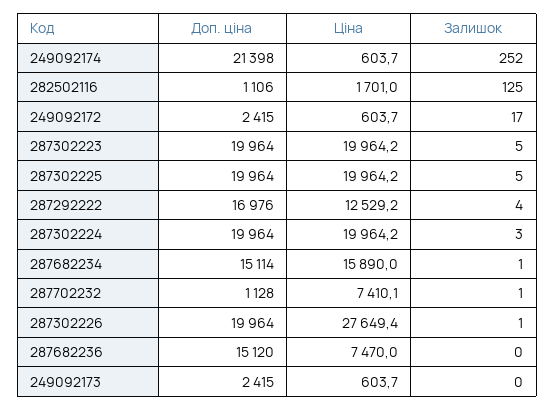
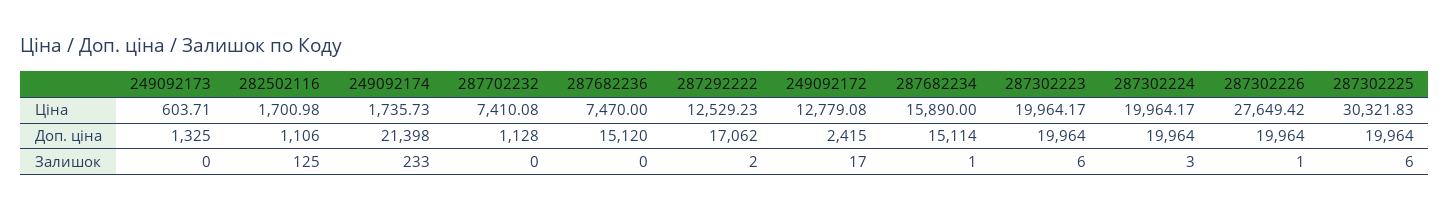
  {
    "Доп. ціна": {
      "249092174": 21398,
      "282502116": 1106,
      "249092172": 2415,
      "287302223": 19964,
      "287302225": 19964,
-     "287292222": 16976,
+     "287292222": 17062,
      "287302224": 19964,
      "287682234": 15114,
      "287702232": 1128,
      "287302226": 19964,
      "287682236": 15120,
-     "249092173": 2415
+     "249092173": 1325
    },
    "Ціна": {
-     "249092174": 603.7,
+     "249092174": 1735.73,
      "282502116": 1700.98,
-     "249092172": 603.7,
+     "249092172": 12779.08,
      "287302223": 19964.17,
-     "287302225": 19964.2,
+     "287302225": 30321.83,
      "287292222": 12529.23,
      "287302224": 19964.17,
      "287682234": 15890,
      "287702232": 7410.08,
      "287302226": 27649.42,
      "287682236": 7470,
      "249092173": 603.71
    },
    "Залишок": {
-     "249092174": 252,
+     "249092174": 233,
      "282502116": 125,
      "249092172": 17,
-     "287302223": 5,
+     "287302223": 6,
-     "287302225": 5,
+     "287302225": 6,
-     "287292222": 4,
+     "287292222": 2,
      "287302224": 3,
      "287682234": 1,
-     "287702232": 1,
+     "287702232": 0,
      "287302226": 1,
      "287682236": 0,
      "249092173": 0
    }
  }

